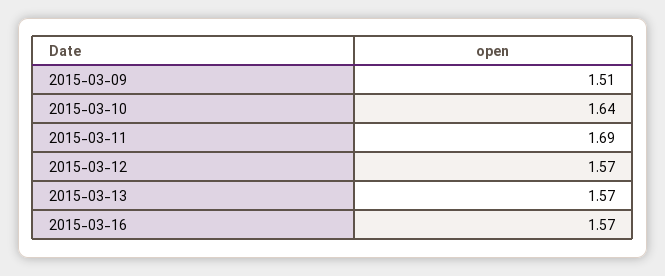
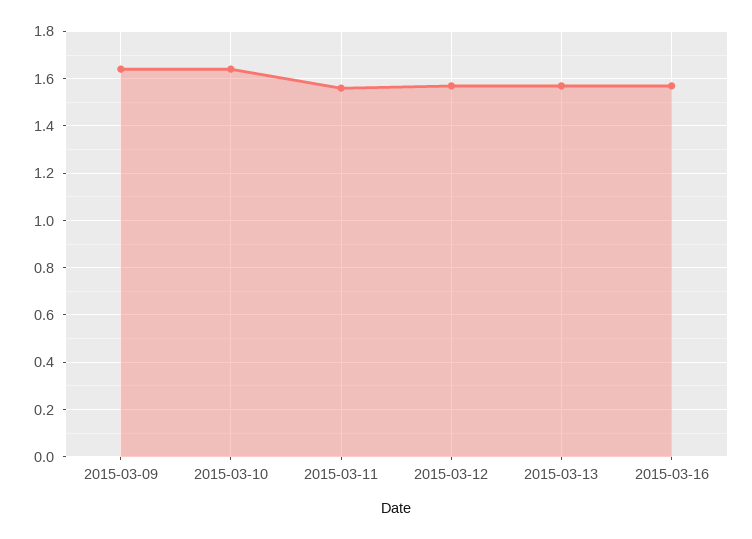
  {
-   "2015-03-09": 1.51,
+   "2015-03-09": 1.65,
    "2015-03-10": 1.64,
-   "2015-03-11": 1.69,
+   "2015-03-11": 1.55,
    "2015-03-12": 1.57,
    "2015-03-13": 1.57,
    "2015-03-16": 1.57
  }

